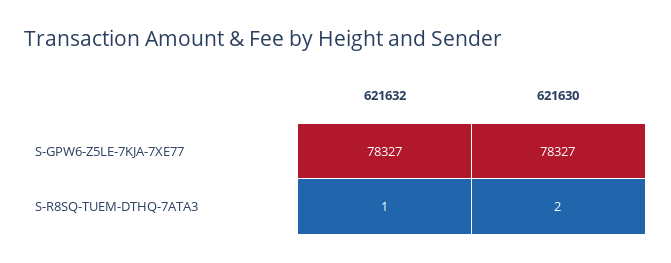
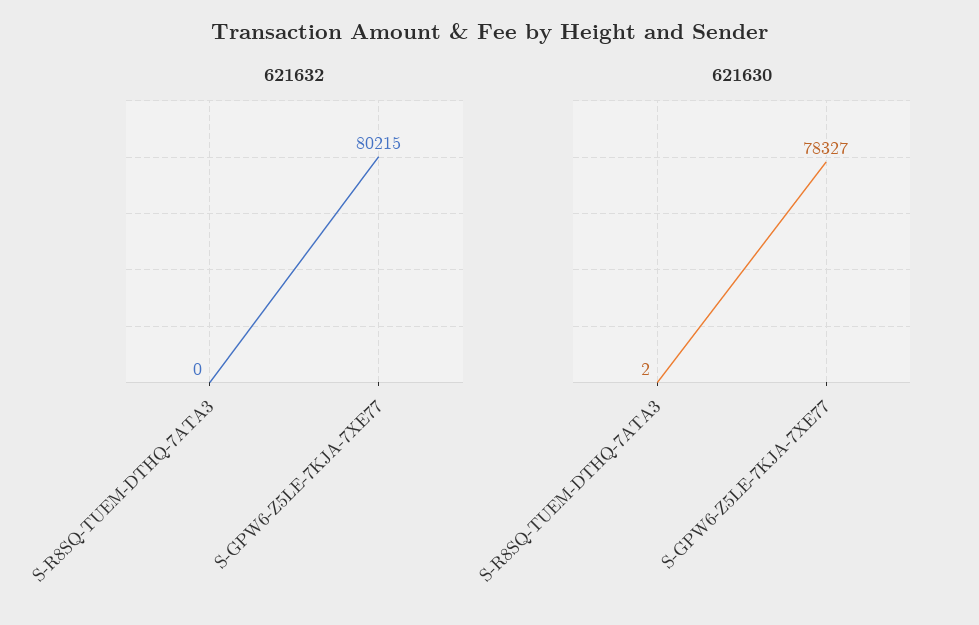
  {
    "621632": {
-     "S-GPW6-Z5LE-7KJA-7XE77": 78327,
+     "S-GPW6-Z5LE-7KJA-7XE77": 80215,
-     "S-R8SQ-TUEM-DTHQ-7ATA3": 1
+     "S-R8SQ-TUEM-DTHQ-7ATA3": 0
    },
    "621630": {
      "S-GPW6-Z5LE-7KJA-7XE77": 78327,
      "S-R8SQ-TUEM-DTHQ-7ATA3": 2
    }
  }

